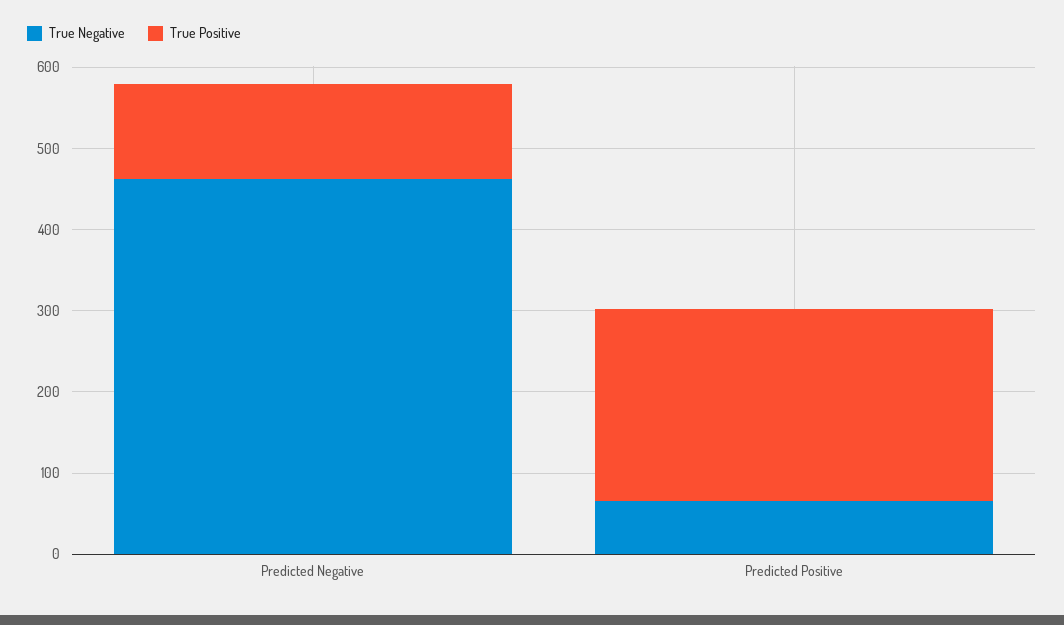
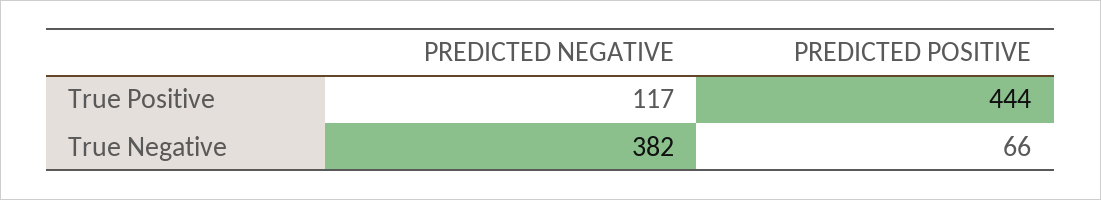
  {
    "True Negative": {
-     "Predicted Negative": 460,
+     "Predicted Negative": 382,
      "Predicted Positive": 66
    },
    "True Positive": {
      "Predicted Negative": 117,
-     "Predicted Positive": 240
+     "Predicted Positive": 444
    }
  }

